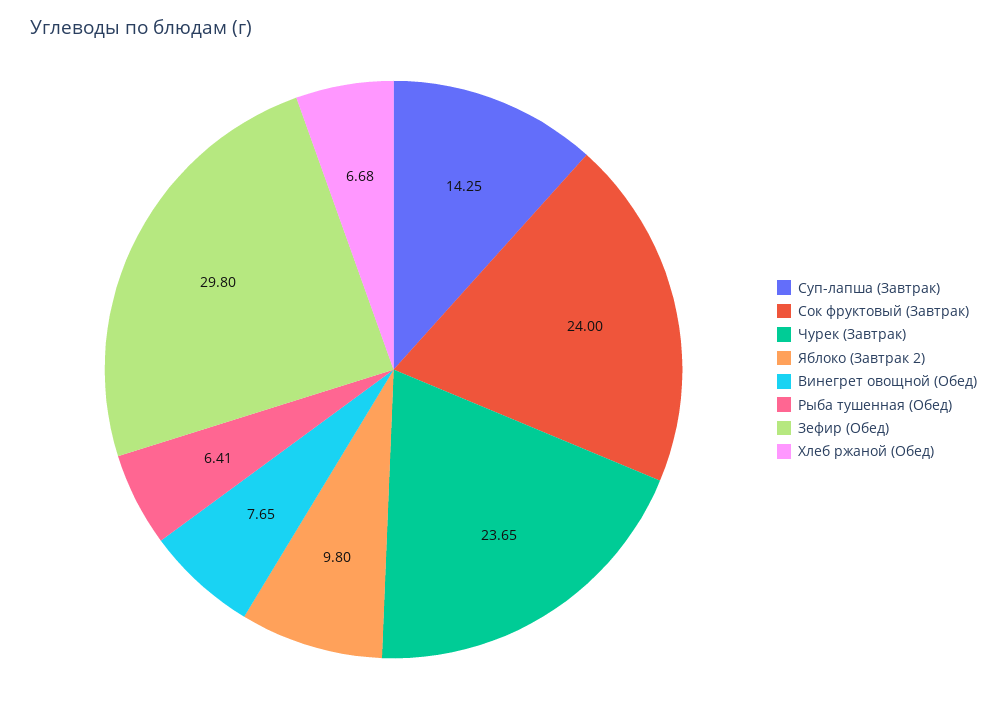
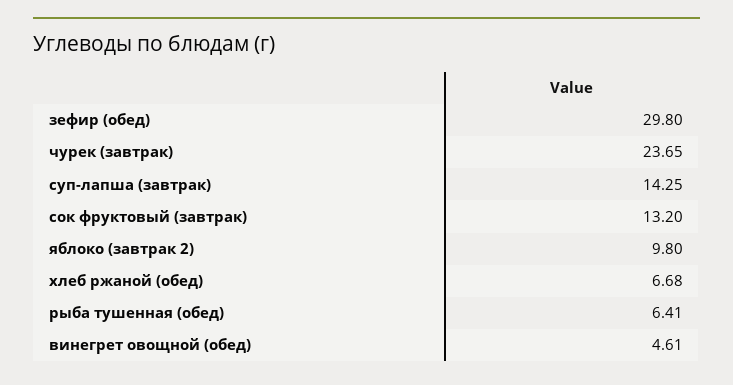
  {
    "Суп-лапша (Завтрак)": 14.25,
-   "Сок фруктовый (Завтрак)": 24,
+   "Сок фруктовый (Завтрак)": 13.2,
    "Чурек (Завтрак)": 23.65,
    "Яблоко (Завтрак 2)": 9.8,
-   "Винегрет овощной (Обед)": 7.65,
+   "Винегрет овощной (Обед)": 4.61,
    "Рыба тушенная (Обед)": 6.41,
    "Зефир (Обед)": 29.8,
    "Хлеб ржаной (Обед)": 6.68
  }

